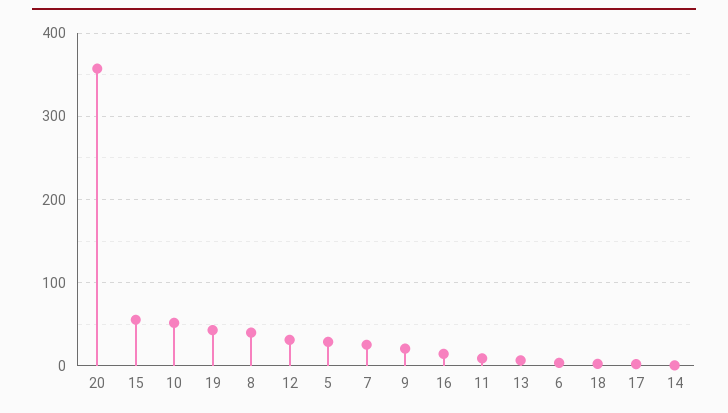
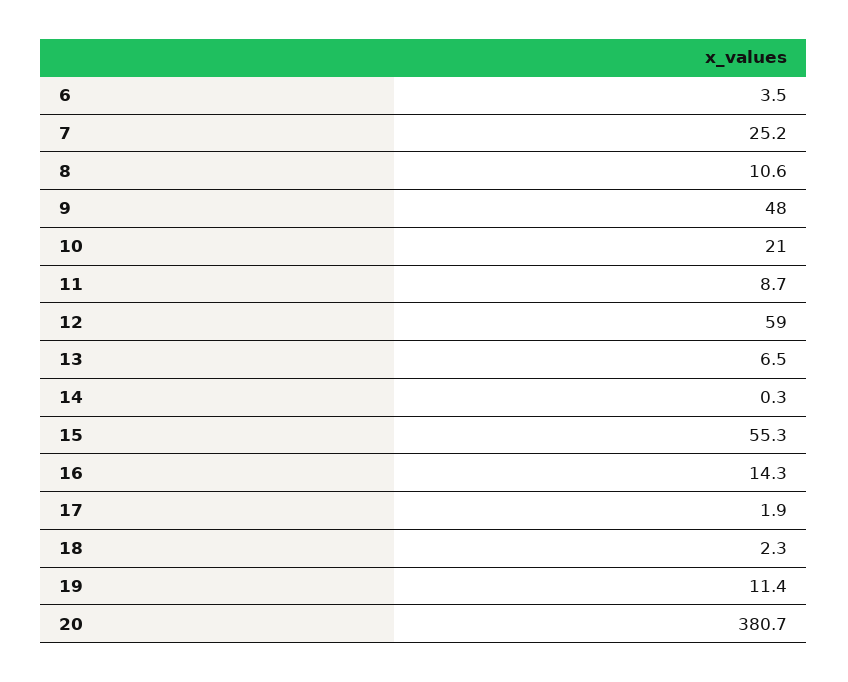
  {
-   "20": 360,
+   "20": 380.7,
    "15": 55.3,
-   "10": 50,
+   "10": 21,
-   "19": 40,
+   "19": 11.4,
-   "8": 40,
+   "8": 10.6,
-   "12": 30,
+   "12": 59,
-   "5": 30,
    "7": 25.2,
-   "9": 20,
+   "9": 48,
    "16": 14.3,
    "11": 8.7,
    "13": 6.5,
    "6": 3.5,
    "18": 2.3,
    "17": 1.9,
    "14": 0.3
  }

